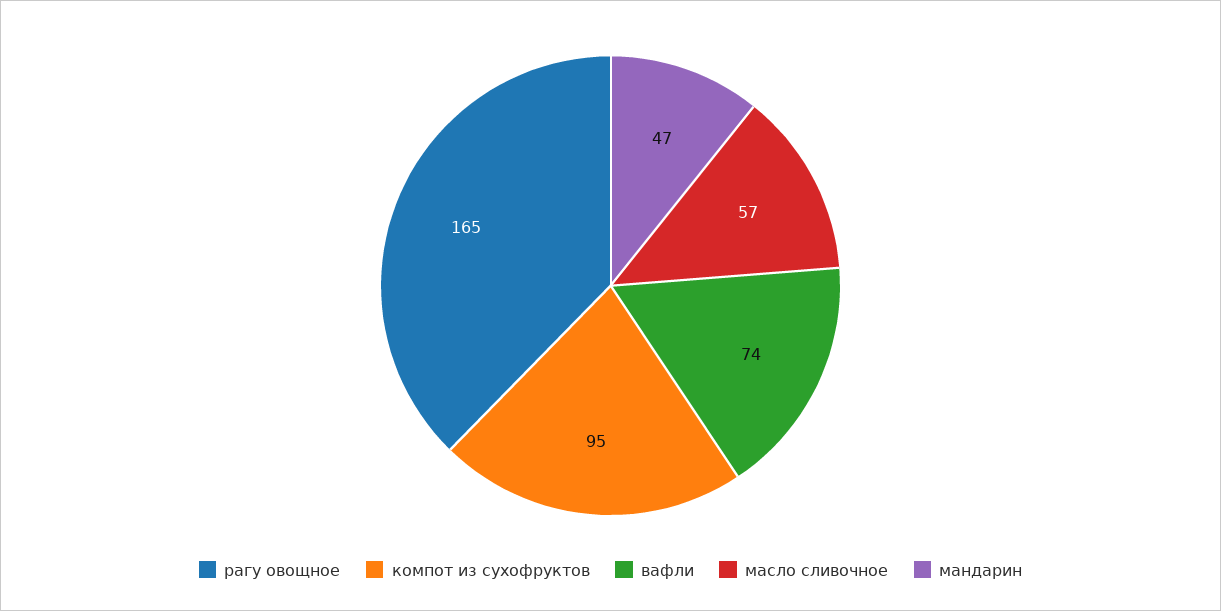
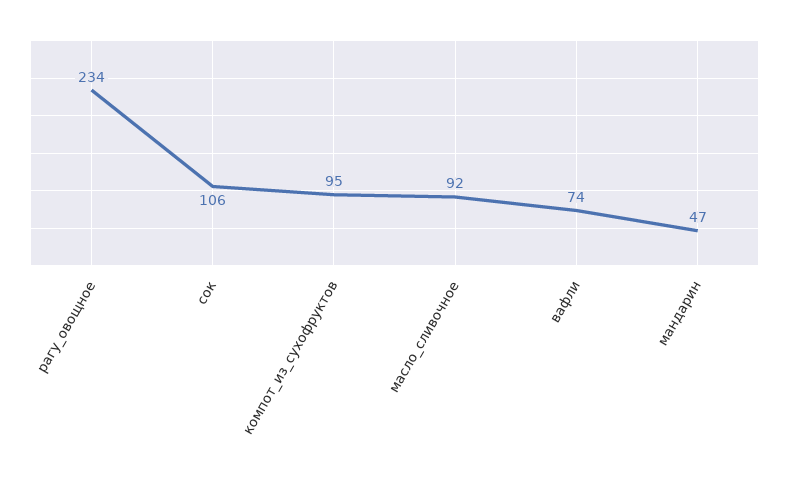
  {
-   "рагу овощное": 165,
+   "рагу овощное": 234,
    "компот из сухофруктов": 95,
    "вафли": 74,
-   "масло сливочное": 57,
+   "масло сливочное": 92,
-   "мандарин": 47
+   "мандарин": 47,
+   "сок": 106
  }

